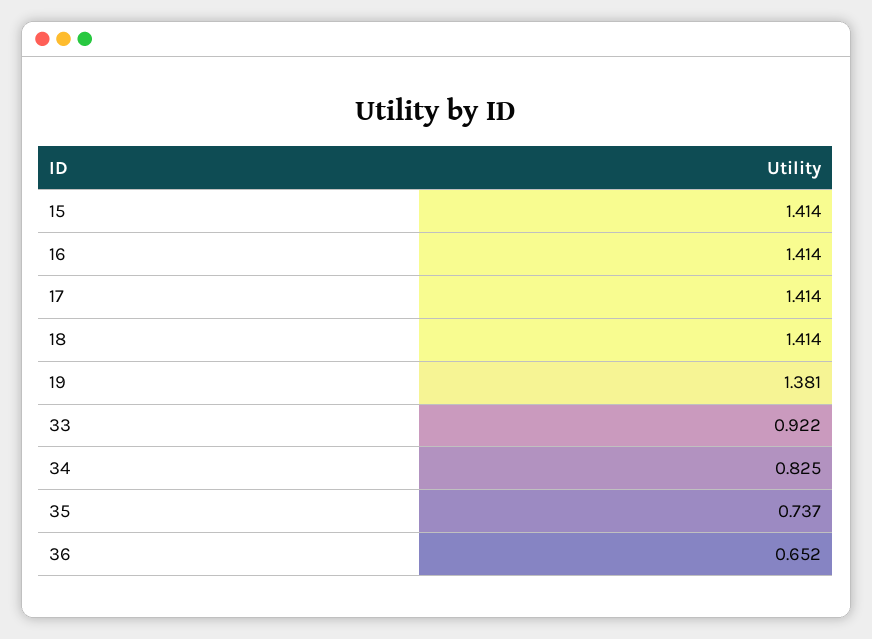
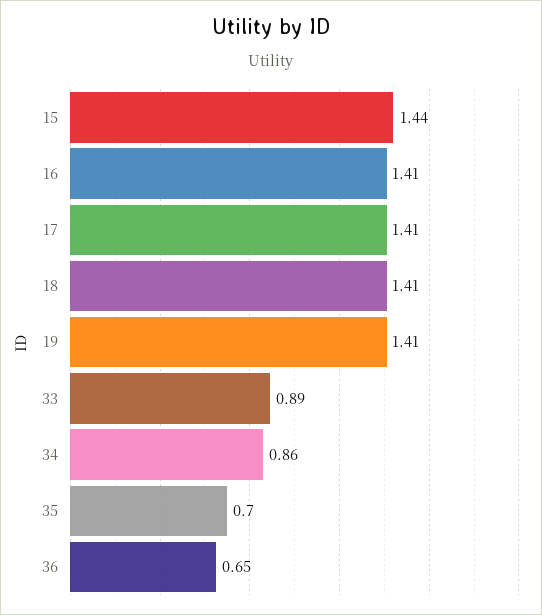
  {
-   "15": 1.414,
+   "15": 1.44,
    "16": 1.414,
    "17": 1.414,
    "18": 1.414,
-   "19": 1.381,
+   "19": 1.41,
-   "33": 0.922,
+   "33": 0.89,
-   "34": 0.825,
+   "34": 0.86,
-   "35": 0.737,
+   "35": 0.7,
    "36": 0.652
  }

